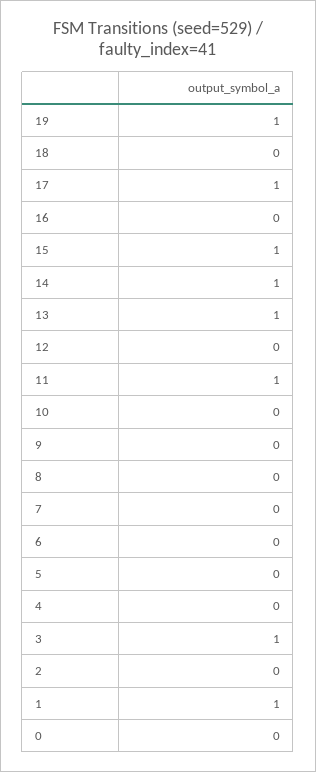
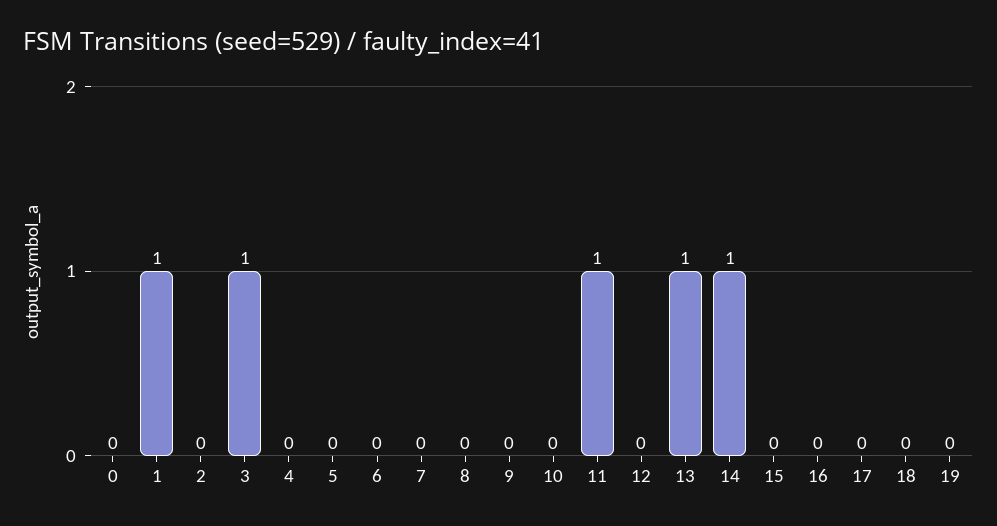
  {
-   "19": 1,
+   "19": 0,
    "18": 0,
-   "17": 1,
+   "17": 0,
    "16": 0,
-   "15": 1,
+   "15": 0,
    "14": 1,
    "13": 1,
    "12": 0,
    "11": 1,
    "10": 0,
    "9": 0,
    "8": 0,
    "7": 0,
    "6": 0,
    "5": 0,
    "4": 0,
    "3": 1,
    "2": 0,
    "1": 1,
    "0": 0
  }

